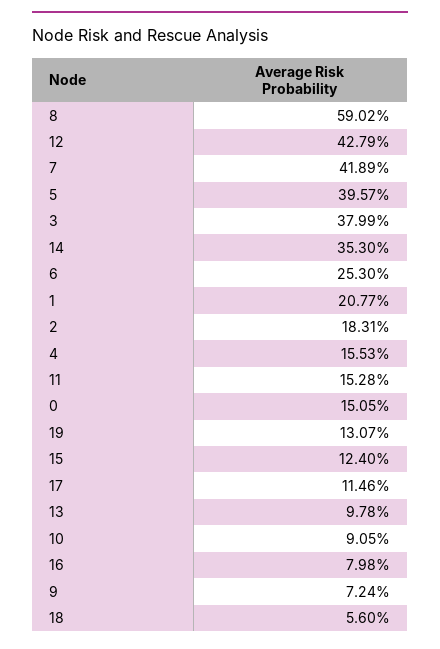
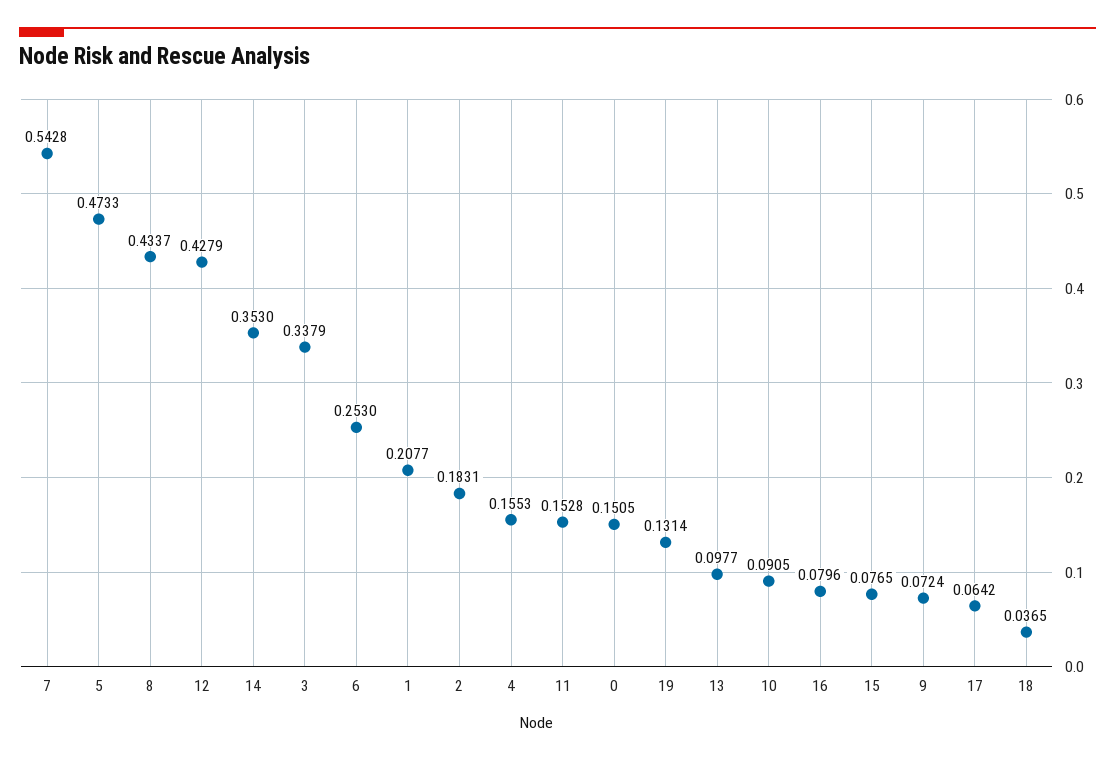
  {
-   "8": 0.5902,
+   "8": 0.4337,
    "12": 0.4279,
-   "7": 0.4189,
+   "7": 0.5428,
-   "5": 0.3957,
+   "5": 0.4733,
-   "3": 0.3799,
+   "3": 0.3379,
    "14": 0.353,
    "6": 0.253,
    "1": 0.2077,
    "2": 0.1831,
    "4": 0.1553,
    "11": 0.1528,
    "0": 0.1505,
-   "19": 0.1307,
+   "19": 0.1314,
-   "15": 0.124,
+   "15": 0.0765,
-   "17": 0.1146,
+   "17": 0.0642,
-   "13": 0.0978,
+   "13": 0.0977,
    "10": 0.0905,
-   "16": 0.0798,
+   "16": 0.0796,
    "9": 0.0724,
-   "18": 0.056
+   "18": 0.0365
  }

